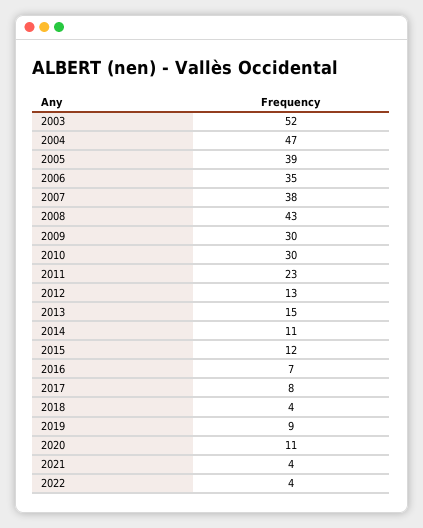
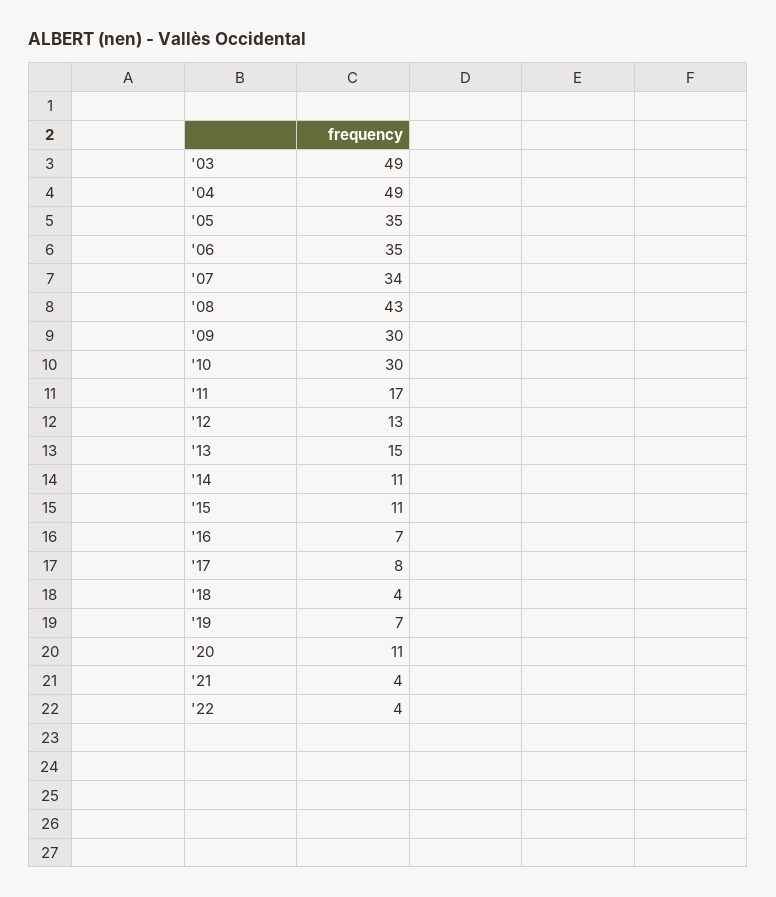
  {
-   "2003": 52,
+   "2003": 49,
-   "2004": 47,
+   "2004": 49,
-   "2005": 39,
+   "2005": 35,
    "2006": 35,
-   "2007": 38,
+   "2007": 34,
    "2008": 43,
    "2009": 30,
    "2010": 30,
-   "2011": 23,
+   "2011": 17,
    "2012": 13,
    "2013": 15,
    "2014": 11,
-   "2015": 12,
+   "2015": 11,
    "2016": 7,
    "2017": 8,
    "2018": 4,
-   "2019": 9,
+   "2019": 7,
    "2020": 11,
    "2021": 4,
    "2022": 4
  }

